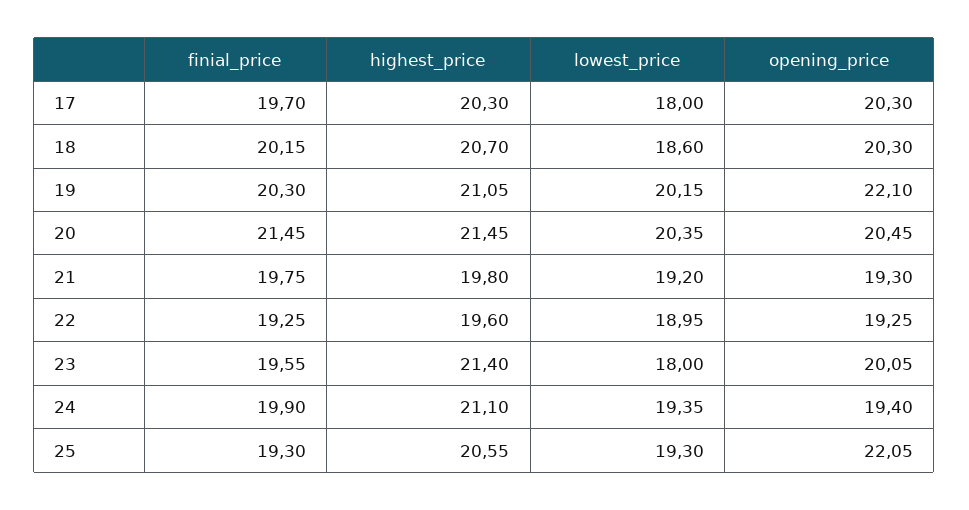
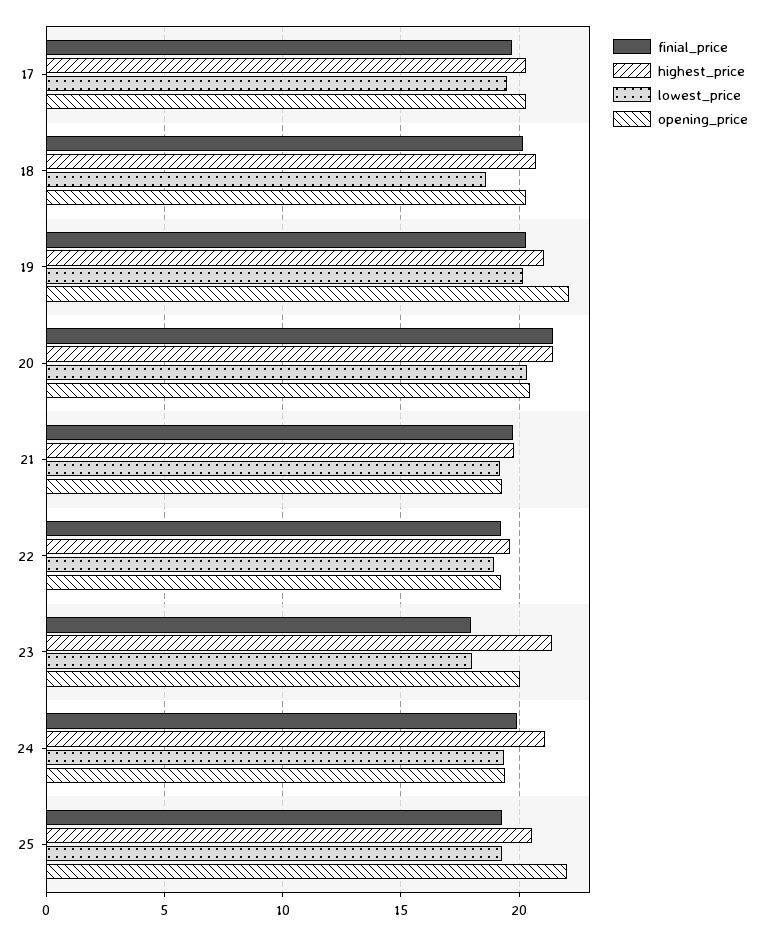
  {
    "finial_price": {
      "17": 19.7,
      "18": 20.15,
      "19": 20.3,
      "20": 21.45,
      "21": 19.75,
      "22": 19.25,
-     "23": 19.55,
+     "23": 18,
      "24": 19.9,
      "25": 19.3
    },
    "highest_price": {
      "17": 20.3,
      "18": 20.7,
      "19": 21.05,
      "20": 21.45,
      "21": 19.8,
      "22": 19.6,
      "23": 21.4,
      "24": 21.1,
      "25": 20.55
    },
    "lowest_price": {
-     "17": 18,
+     "17": 19.5,
      "18": 18.6,
      "19": 20.15,
      "20": 20.35,
      "21": 19.2,
      "22": 18.95,
      "23": 18,
      "24": 19.35,
      "25": 19.3
    },
    "opening_price": {
      "17": 20.3,
      "18": 20.3,
      "19": 22.1,
      "20": 20.45,
      "21": 19.3,
      "22": 19.25,
      "23": 20.05,
      "24": 19.4,
      "25": 22.05
    }
  }

